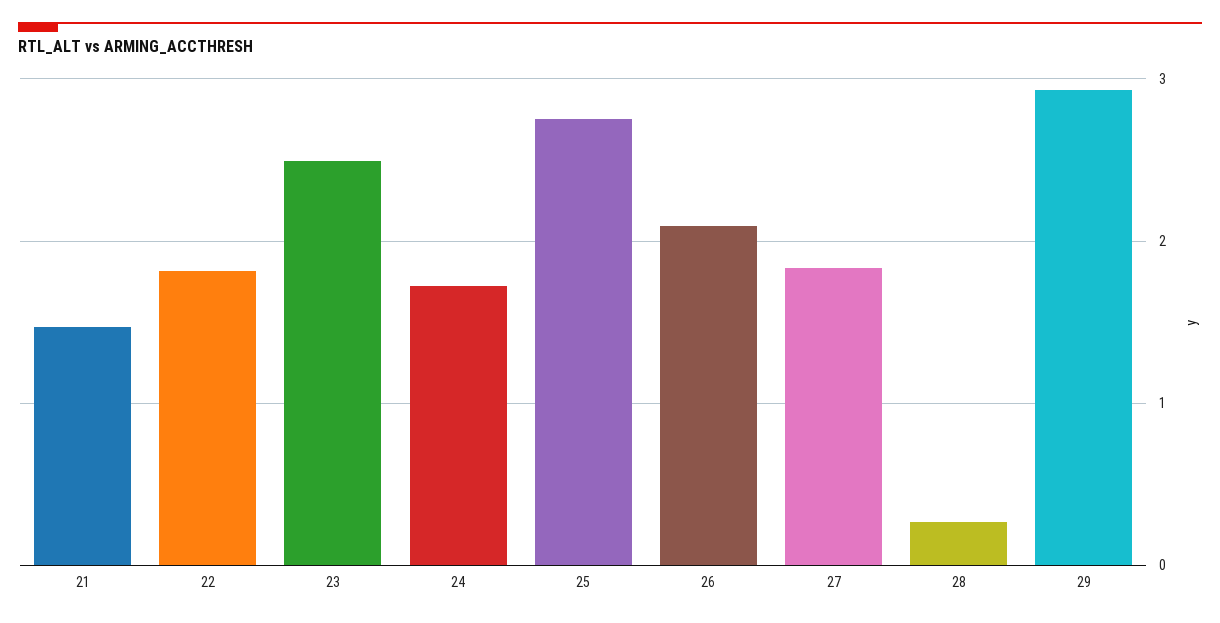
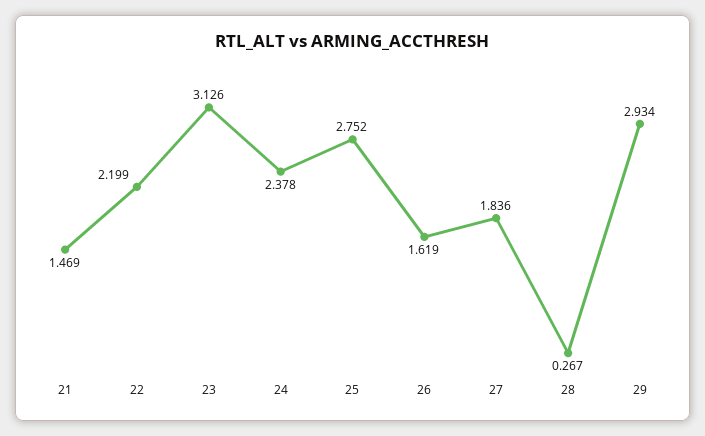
  {
    "21": 1.469,
-   "22": 1.8,
+   "22": 2.199,
-   "23": 2.5,
+   "23": 3.126,
-   "24": 1.7,
+   "24": 2.378,
    "25": 2.752,
-   "26": 2.1,
+   "26": 1.619,
    "27": 1.836,
    "28": 0.267,
    "29": 2.934
  }

